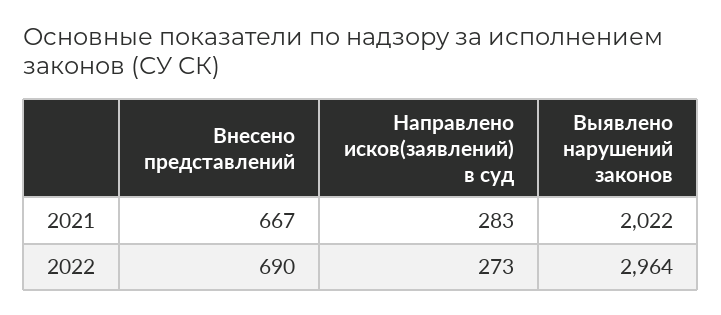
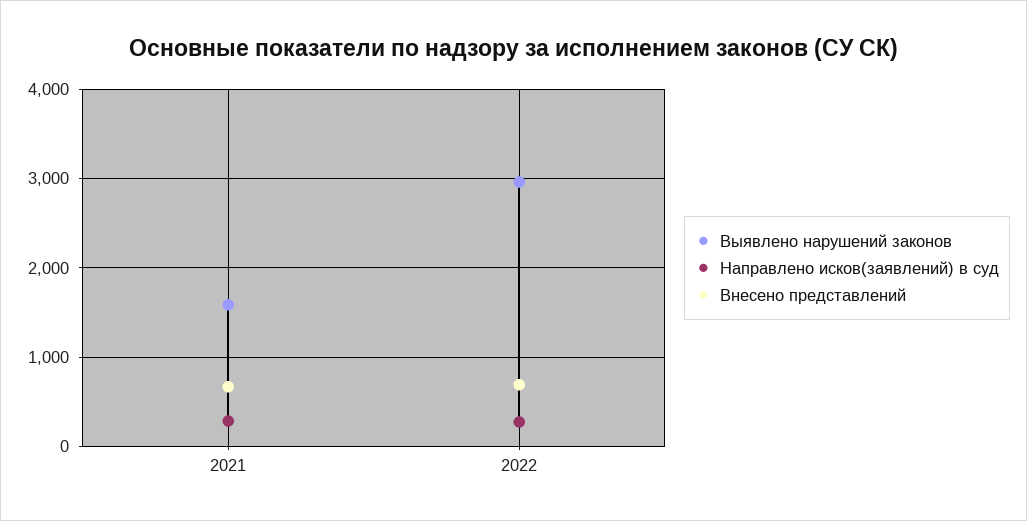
  {
    "Внесено представлений": {
      "2021": 667,
      "2022": 690
    },
    "Направлено исков(заявлений) в суд": {
      "2021": 283,
      "2022": 273
    },
    "Выявлено нарушений законов": {
-     "2021": 2022,
+     "2021": 1600,
      "2022": 2964
    }
  }

